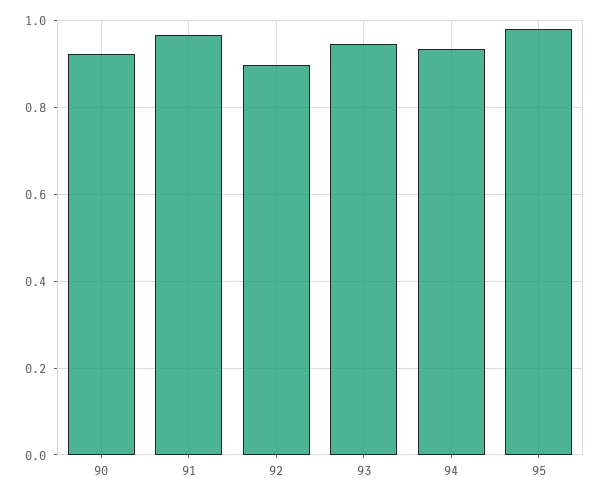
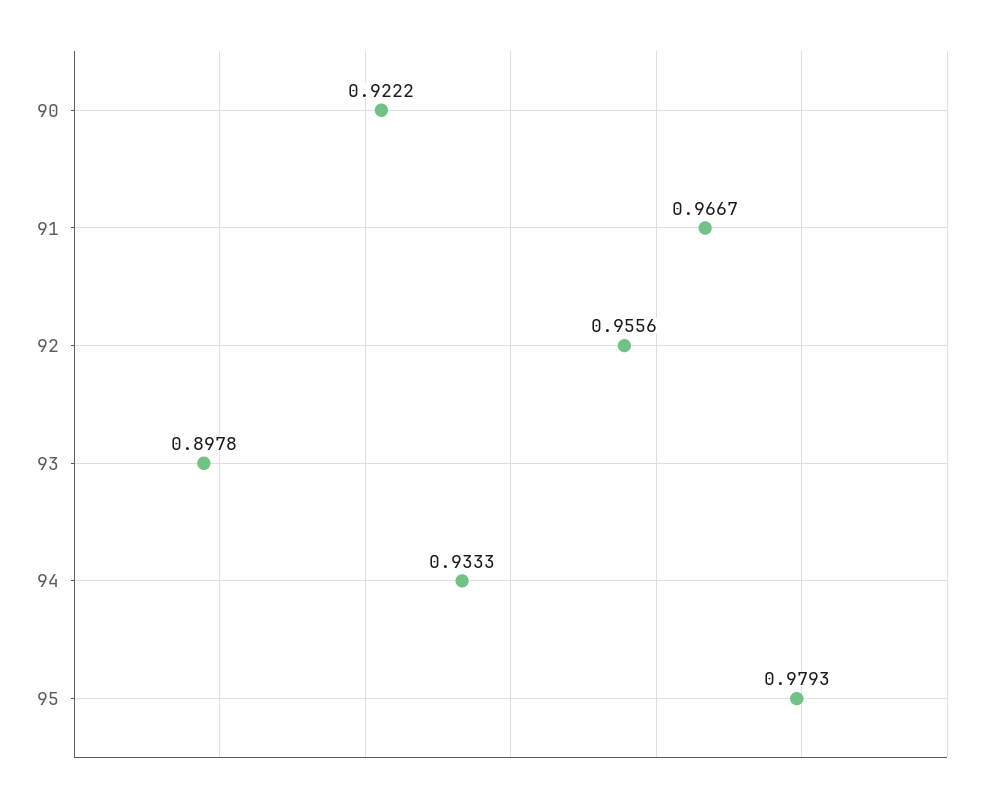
  {
    "90": 0.9222,
    "91": 0.9667,
-   "92": 0.9,
+   "92": 0.9556,
-   "93": 0.94,
+   "93": 0.8978,
    "94": 0.9333,
    "95": 0.9793
  }

